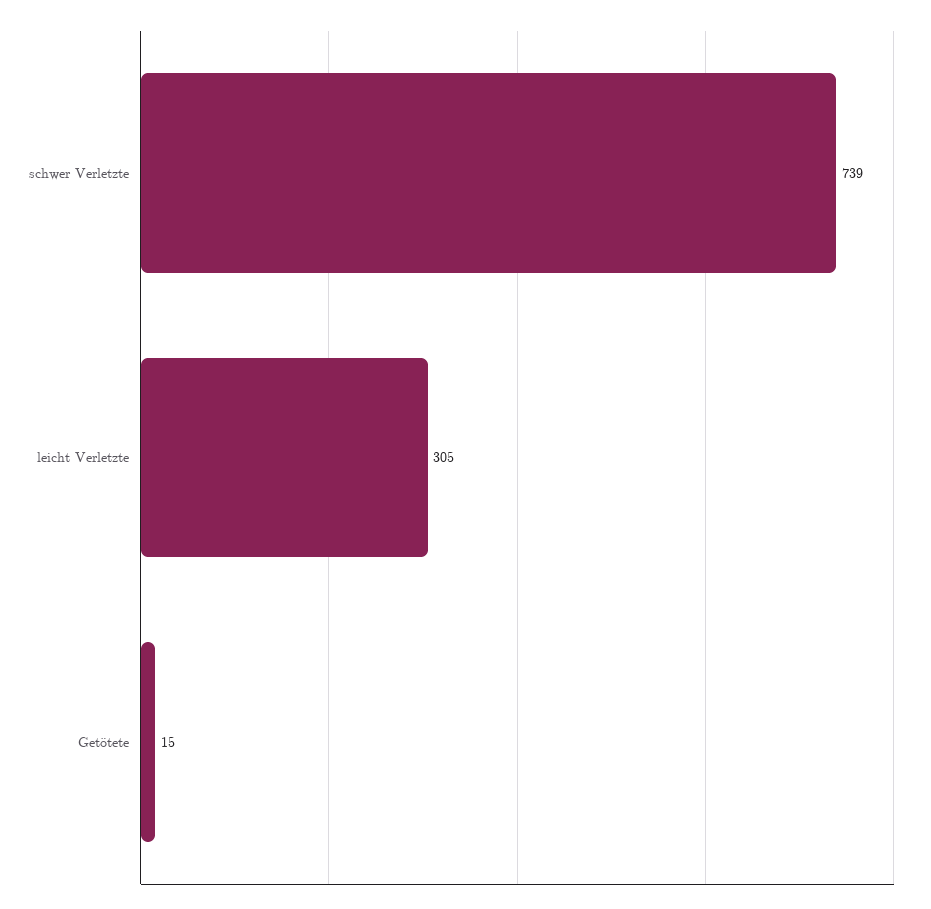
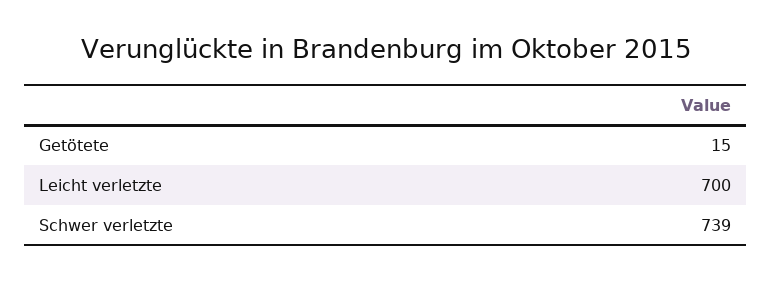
  {
    "schwer Verletzte": 739,
-   "leicht Verletzte": 305,
+   "leicht Verletzte": 700,
    "Getötete": 15
  }

